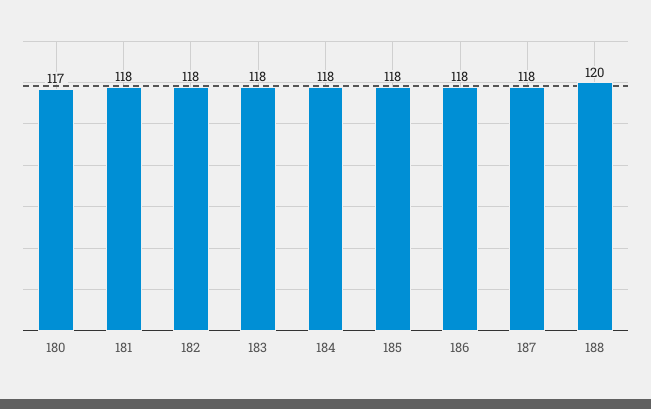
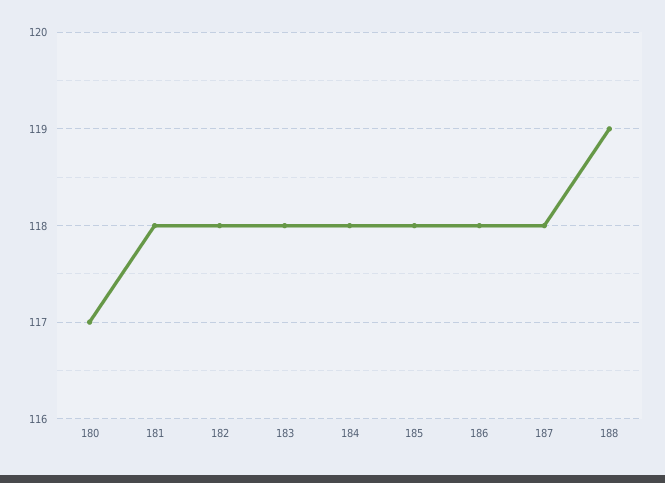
  {
    "180": 117,
    "181": 118,
    "182": 118,
    "183": 118,
    "184": 118,
    "185": 118,
    "186": 118,
    "187": 118,
-   "188": 120
+   "188": 119
  }

